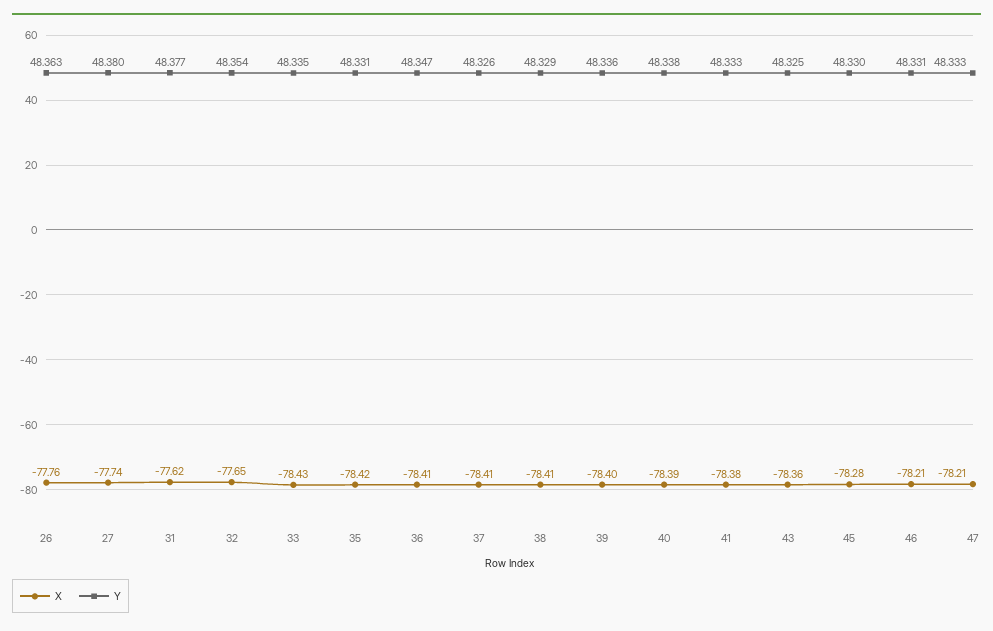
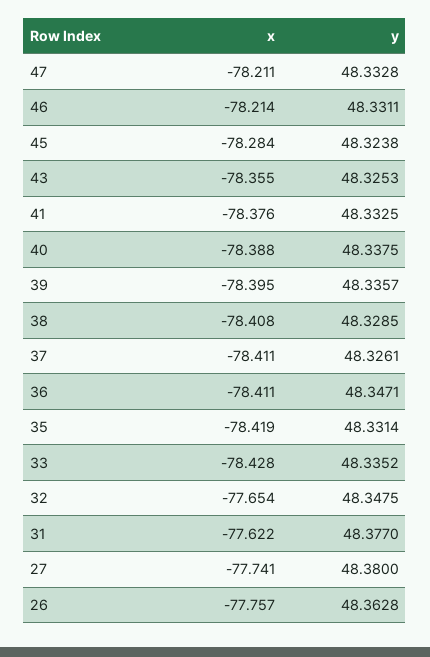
  {
    "X": {
      "26": -77.757,
      "27": -77.741,
      "31": -77.622,
      "32": -77.654,
      "33": -78.428,
      "35": -78.419,
      "36": -78.411,
      "37": -78.411,
      "38": -78.408,
      "39": -78.395,
      "40": -78.388,
      "41": -78.376,
      "43": -78.355,
      "45": -78.284,
      "46": -78.214,
      "47": -78.211
    },
    "Y": {
      "26": 48.3628,
      "27": 48.38,
      "31": 48.377,
-     "32": 48.354,
+     "32": 48.3475,
      "33": 48.3352,
      "35": 48.3314,
      "36": 48.3471,
      "37": 48.3261,
      "38": 48.3285,
      "39": 48.3357,
      "40": 48.3375,
      "41": 48.3325,
      "43": 48.3253,
-     "45": 48.33,
+     "45": 48.3238,
      "46": 48.3311,
      "47": 48.3328
    }
  }

